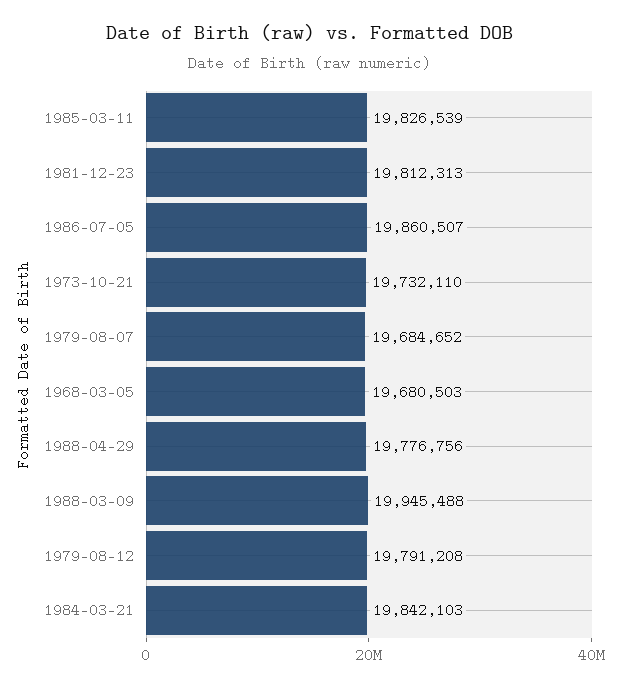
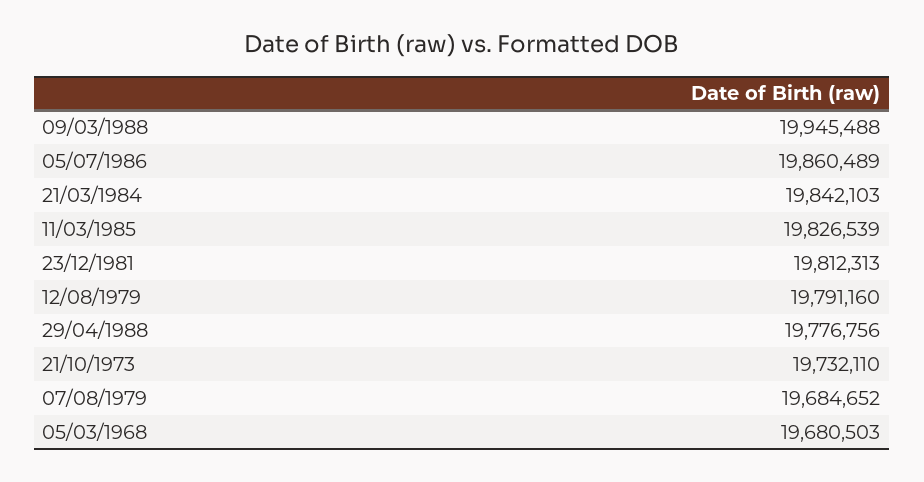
  {
    "1985-03-11": 19826539,
    "1981-12-23": 19812313,
-   "1986-07-05": 19860507,
+   "1986-07-05": 19860489,
    "1973-10-21": 19732110,
    "1979-08-07": 19684652,
    "1968-03-05": 19680503,
    "1988-04-29": 19776756,
    "1988-03-09": 19945488,
-   "1979-08-12": 19791208,
+   "1979-08-12": 19791160,
    "1984-03-21": 19842103
  }

